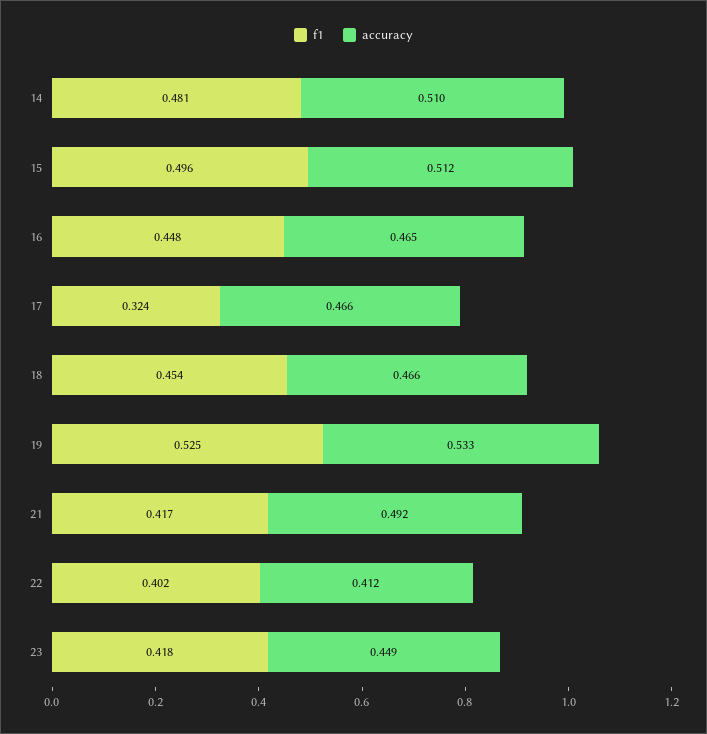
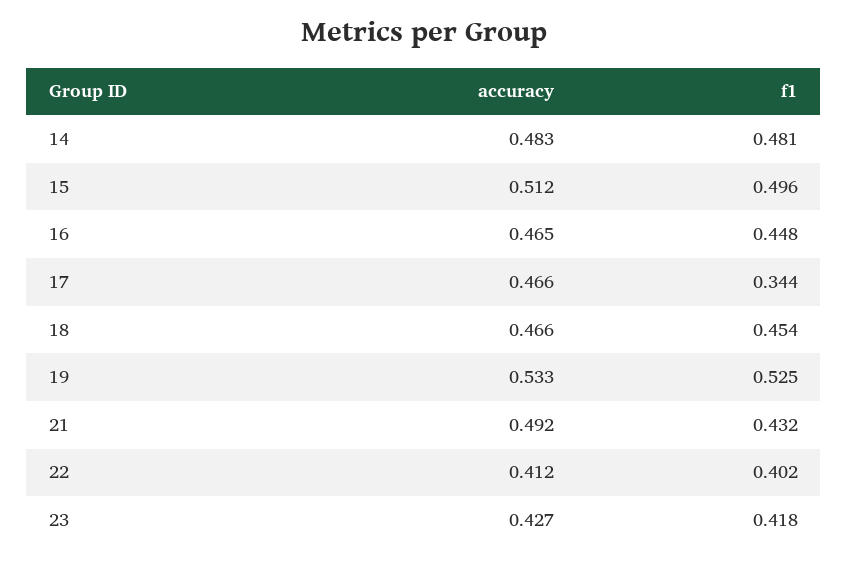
  {
    "f1": {
      "14": 0.481,
      "15": 0.496,
      "16": 0.448,
-     "17": 0.324,
+     "17": 0.344,
      "18": 0.454,
      "19": 0.525,
-     "21": 0.417,
+     "21": 0.432,
      "22": 0.402,
      "23": 0.418
    },
    "accuracy": {
-     "14": 0.51,
+     "14": 0.483,
      "15": 0.512,
      "16": 0.465,
      "17": 0.466,
      "18": 0.466,
      "19": 0.533,
      "21": 0.492,
      "22": 0.412,
-     "23": 0.449
+     "23": 0.427
    }
  }

